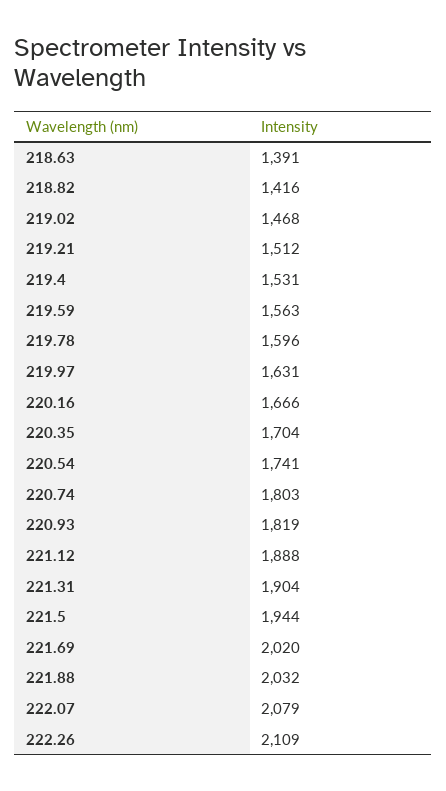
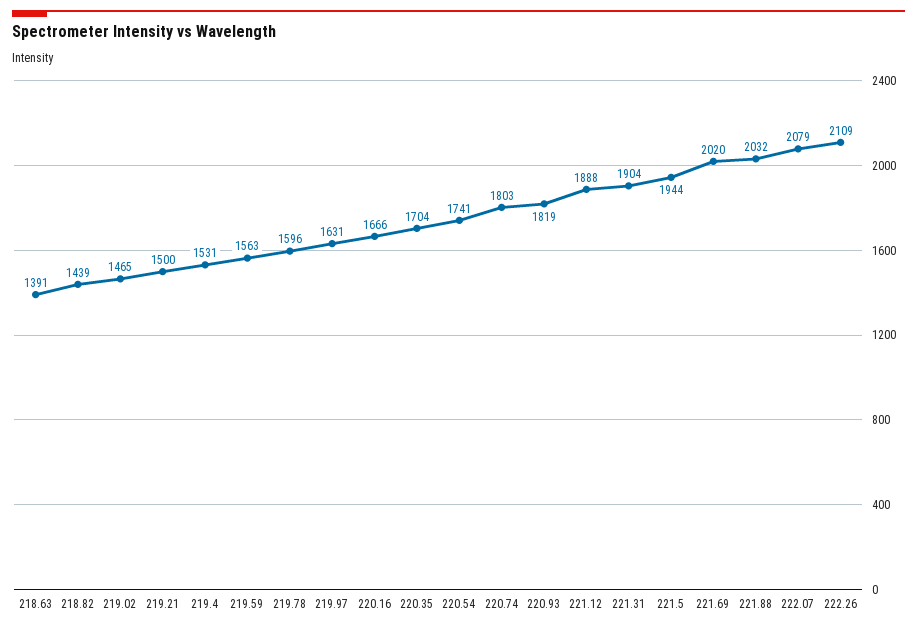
  {
    "218.63": 1391,
-   "218.82": 1416,
+   "218.82": 1439,
-   "219.02": 1468,
+   "219.02": 1465,
-   "219.21": 1512,
+   "219.21": 1500,
    "219.4": 1531,
    "219.59": 1563,
    "219.78": 1596,
    "219.97": 1631,
    "220.16": 1666,
    "220.35": 1704,
    "220.54": 1741,
    "220.74": 1803,
    "220.93": 1819,
    "221.12": 1888,
    "221.31": 1904,
    "221.5": 1944,
    "221.69": 2020,
    "221.88": 2032,
    "222.07": 2079,
    "222.26": 2109
  }

